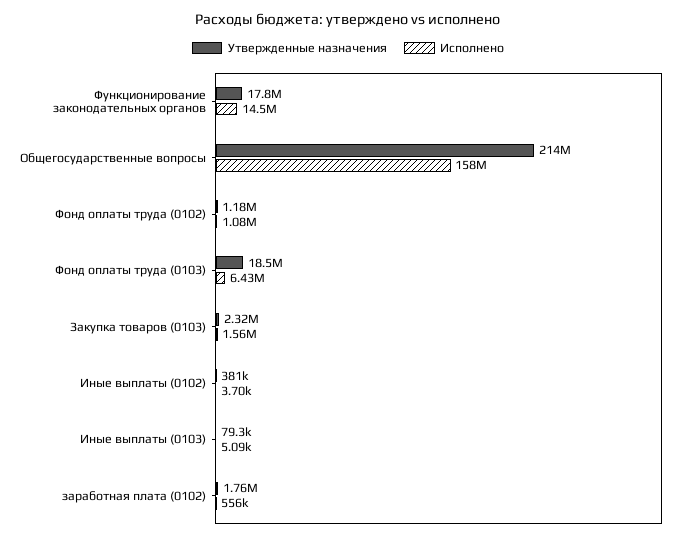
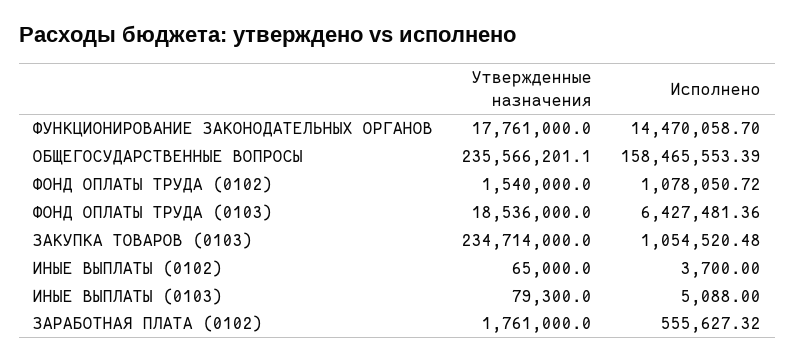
  {
    "Утвержденные назначения": {
      "Функционирование законодательных органов": 17761000,
-     "Общегосударственные вопросы": 214000000,
+     "Общегосударственные вопросы": 235566201.1,
-     "Фонд оплаты труда (0102)": 1180000,
+     "Фонд оплаты труда (0102)": 1540000,
      "Фонд оплаты труда (0103)": 18536000,
-     "Закупка товаров (0103)": 2320000,
+     "Закупка товаров (0103)": 234714000,
-     "Иные выплаты (0102)": 381000,
+     "Иные выплаты (0102)": 65000,
      "Иные выплаты (0103)": 79300,
      "заработная плата (0102)": 1761000
    },
    "Исполнено": {
      "Функционирование законодательных органов": 14470058.7,
      "Общегосударственные вопросы": 158465553.39,
      "Фонд оплаты труда (0102)": 1078050.72,
      "Фонд оплаты труда (0103)": 6427481.36,
-     "Закупка товаров (0103)": 1560000,
+     "Закупка товаров (0103)": 1054520.48,
      "Иные выплаты (0102)": 3700,
      "Иные выплаты (0103)": 5088,
      "заработная плата (0102)": 555627.32
    }
  }

